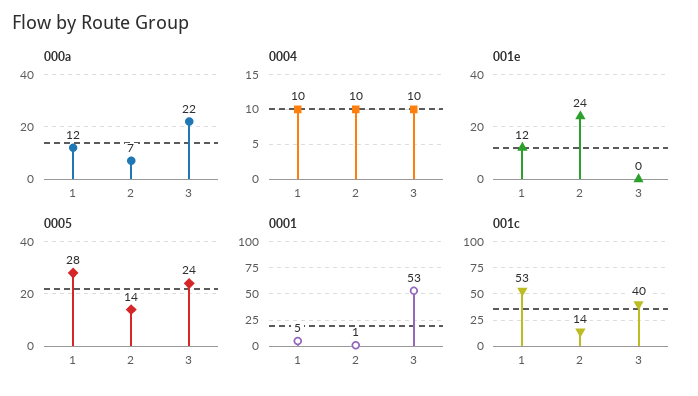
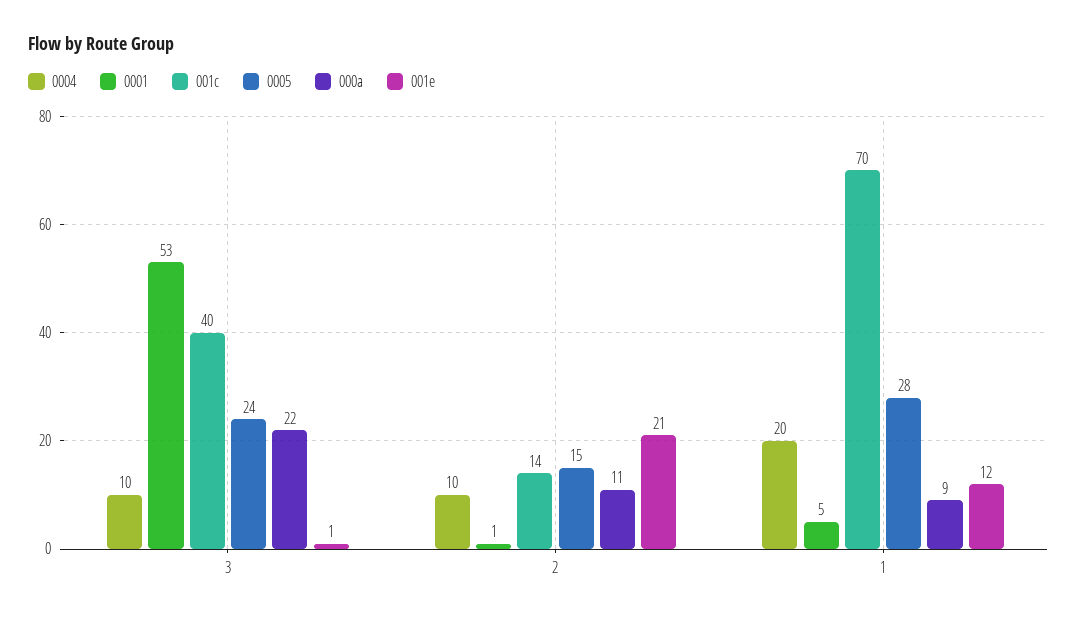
  {
    "000a": {
-     "1": 12,
+     "1": 9,
-     "2": 7,
+     "2": 11,
      "3": 22
    },
    "0004": {
-     "1": 10,
+     "1": 20,
      "2": 10,
      "3": 10
    },
    "001e": {
      "1": 12,
-     "2": 24,
+     "2": 21,
-     "3": 0
+     "3": 1
    },
    "0005": {
      "1": 28,
-     "2": 14,
+     "2": 15,
      "3": 24
    },
    "0001": {
      "1": 5,
      "2": 1,
      "3": 53
    },
    "001c": {
-     "1": 53,
+     "1": 70,
      "2": 14,
      "3": 40
    }
  }

